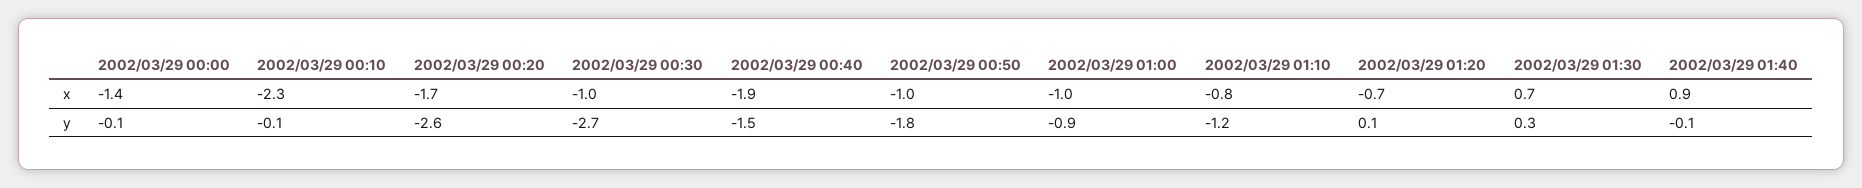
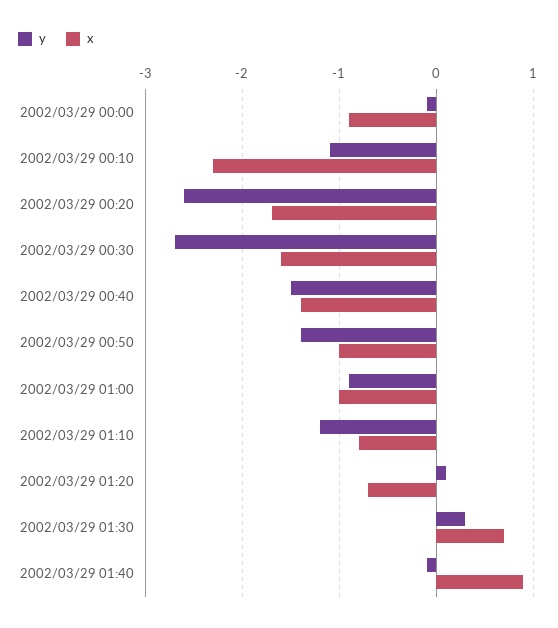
  {
    "x": {
-     "2002/03/29 00:00": -1.4,
+     "2002/03/29 00:00": -0.9,
      "2002/03/29 00:10": -2.3,
      "2002/03/29 00:20": -1.7,
-     "2002/03/29 00:30": -1,
+     "2002/03/29 00:30": -1.6,
-     "2002/03/29 00:40": -1.9,
+     "2002/03/29 00:40": -1.4,
      "2002/03/29 00:50": -1,
      "2002/03/29 01:00": -1,
      "2002/03/29 01:10": -0.8,
      "2002/03/29 01:20": -0.7,
      "2002/03/29 01:30": 0.7,
      "2002/03/29 01:40": 0.9
    },
    "y": {
      "2002/03/29 00:00": -0.1,
-     "2002/03/29 00:10": -0.1,
+     "2002/03/29 00:10": -1.1,
      "2002/03/29 00:20": -2.6,
      "2002/03/29 00:30": -2.7,
      "2002/03/29 00:40": -1.5,
-     "2002/03/29 00:50": -1.8,
+     "2002/03/29 00:50": -1.4,
      "2002/03/29 01:00": -0.9,
      "2002/03/29 01:10": -1.2,
      "2002/03/29 01:20": 0.1,
      "2002/03/29 01:30": 0.3,
      "2002/03/29 01:40": -0.1
    }
  }

